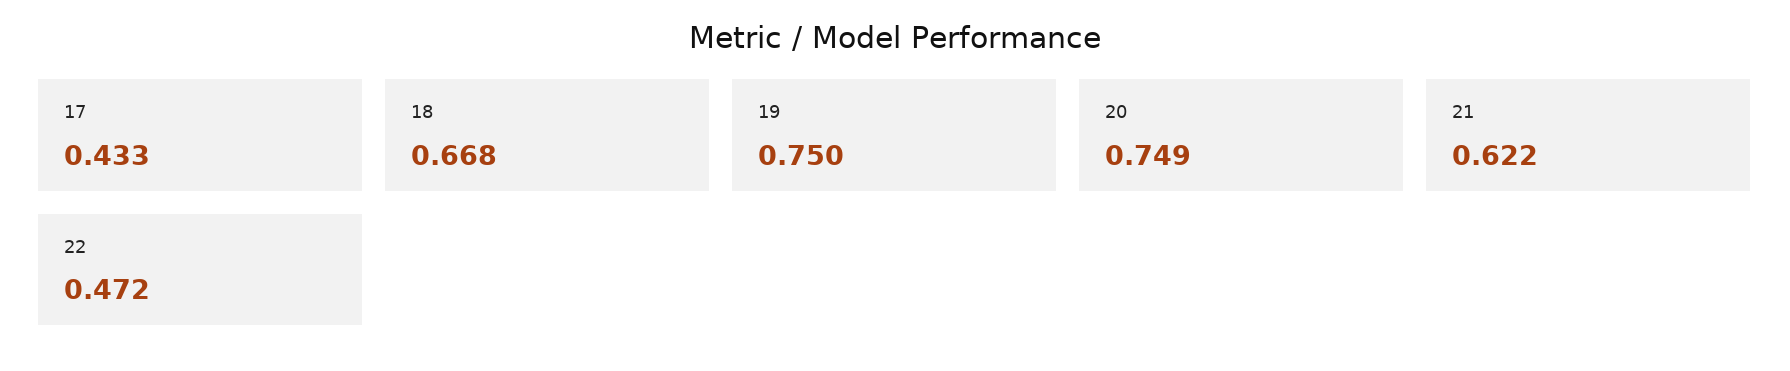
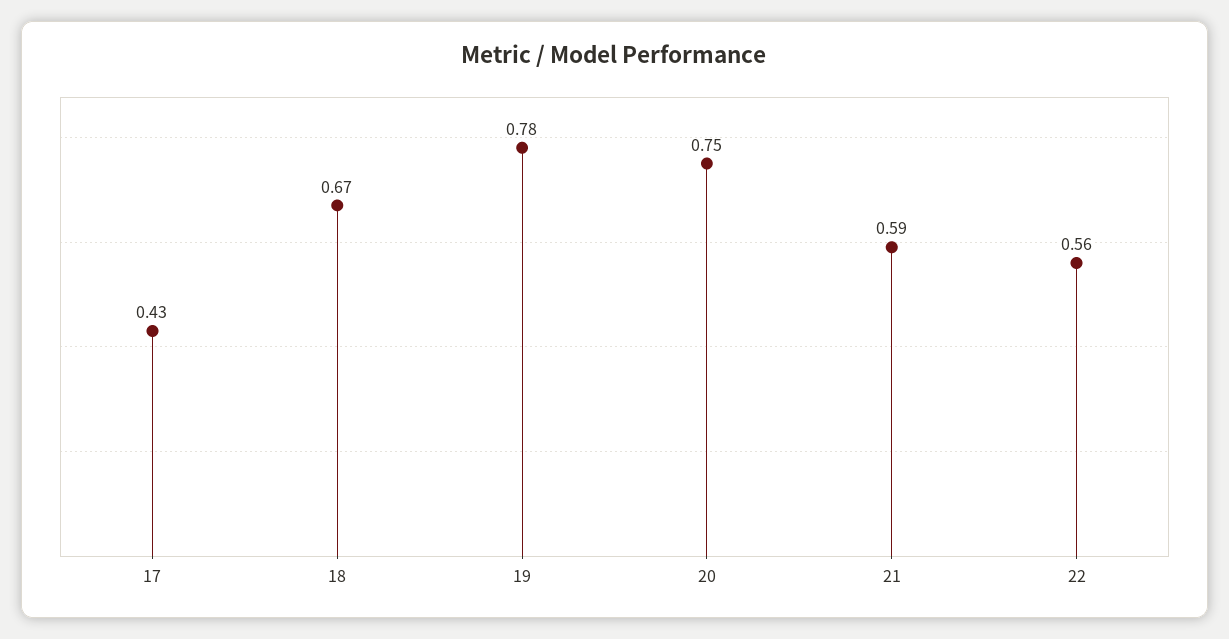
  {
    "17": 0.433,
    "18": 0.668,
-   "19": 0.75,
+   "19": 0.78,
    "20": 0.749,
-   "21": 0.622,
+   "21": 0.59,
-   "22": 0.472
+   "22": 0.56
  }

